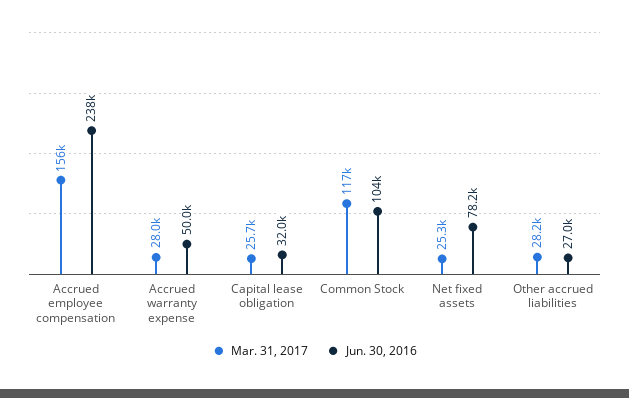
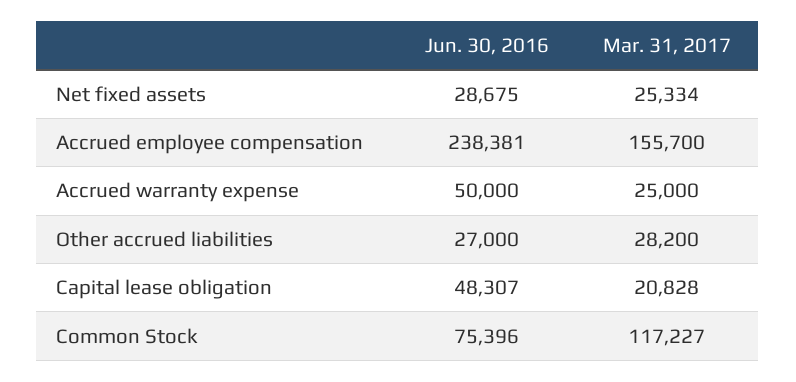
  {
    "Mar. 31, 2017": {
      "Accrued employee compensation": 155700,
-     "Accrued warranty expense": 28000,
+     "Accrued warranty expense": 25000,
-     "Capital lease obligation": 25700,
+     "Capital lease obligation": 20828,
      "Common Stock": 117227,
      "Net fixed assets": 25334,
      "Other accrued liabilities": 28200
    },
    "Jun. 30, 2016": {
      "Accrued employee compensation": 238381,
      "Accrued warranty expense": 50000,
-     "Capital lease obligation": 32000,
+     "Capital lease obligation": 48307,
-     "Common Stock": 104000,
+     "Common Stock": 75396,
-     "Net fixed assets": 78200,
+     "Net fixed assets": 28675,
      "Other accrued liabilities": 27000
    }
  }

